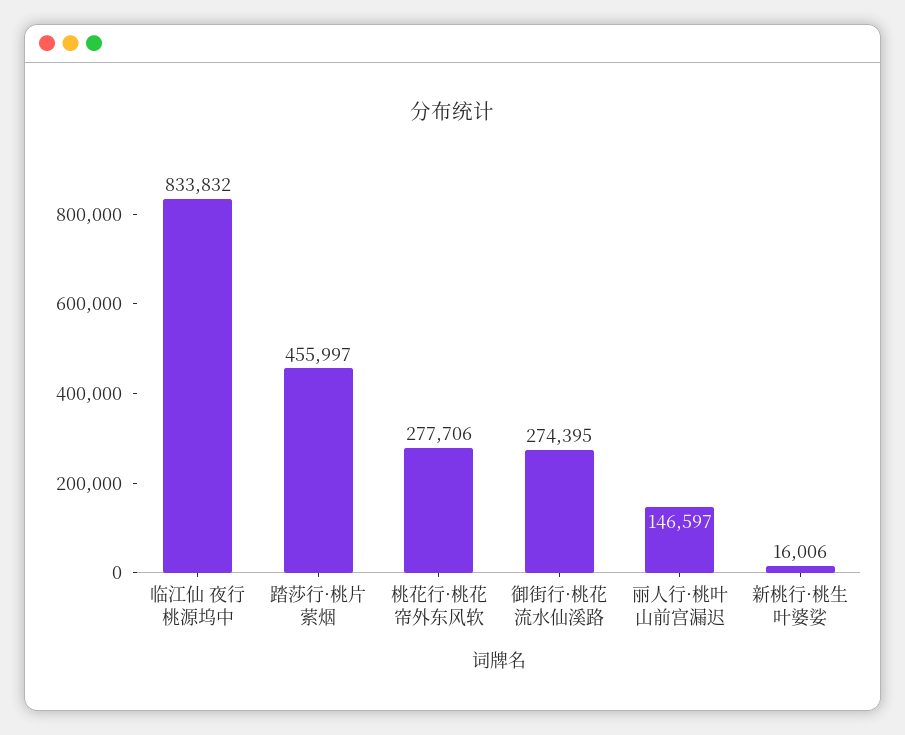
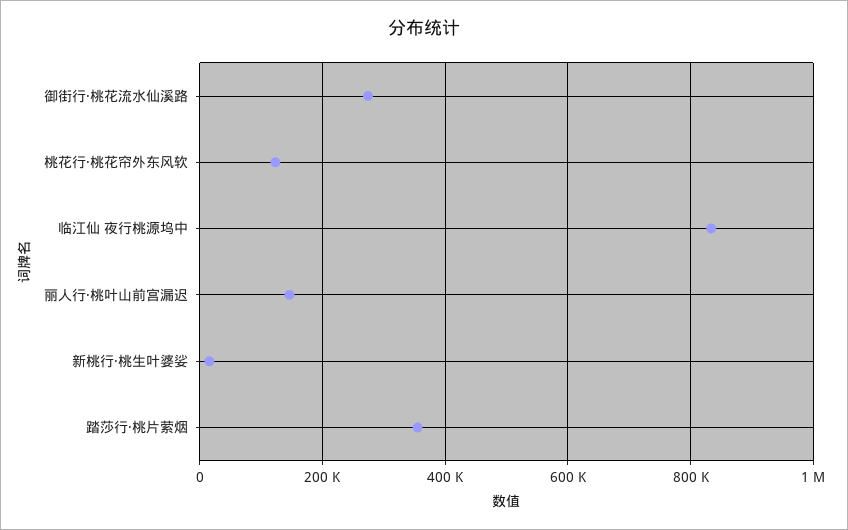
  {
    "临江仙 夜行桃源坞中": 833832,
-   "踏莎行·桃片萦烟": 455997,
+   "踏莎行·桃片萦烟": 360000,
-   "桃花行·桃花帘外东风软": 277706,
+   "桃花行·桃花帘外东风软": 120000,
    "御街行·桃花流水仙溪路": 274395,
    "丽人行·桃叶山前宫漏迟": 146597,
    "新桃行·桃生叶婆娑": 16006
  }

